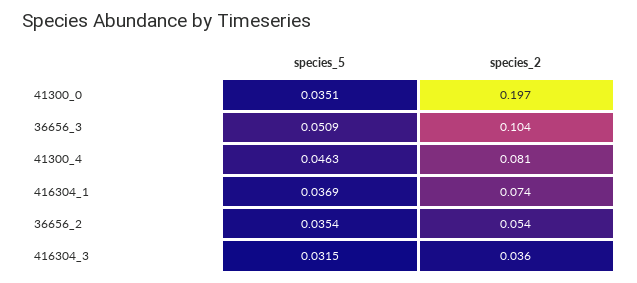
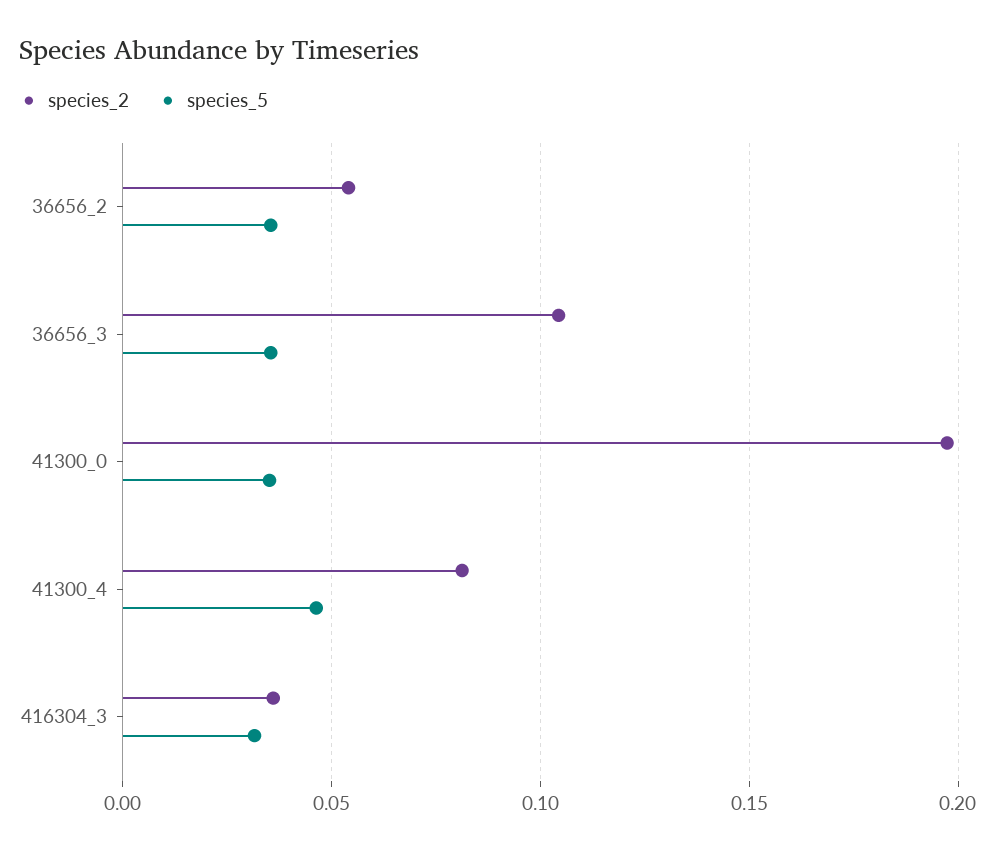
  {
    "species_5": {
      "41300_0": 0.0351,
-     "36656_3": 0.0509,
+     "36656_3": 0.035,
      "41300_4": 0.0463,
-     "416304_1": 0.0369,
      "36656_2": 0.0354,
      "416304_3": 0.0315
    },
    "species_2": {
      "41300_0": 0.197,
      "36656_3": 0.104,
      "41300_4": 0.081,
-     "416304_1": 0.074,
      "36656_2": 0.054,
      "416304_3": 0.036
    }
  }

